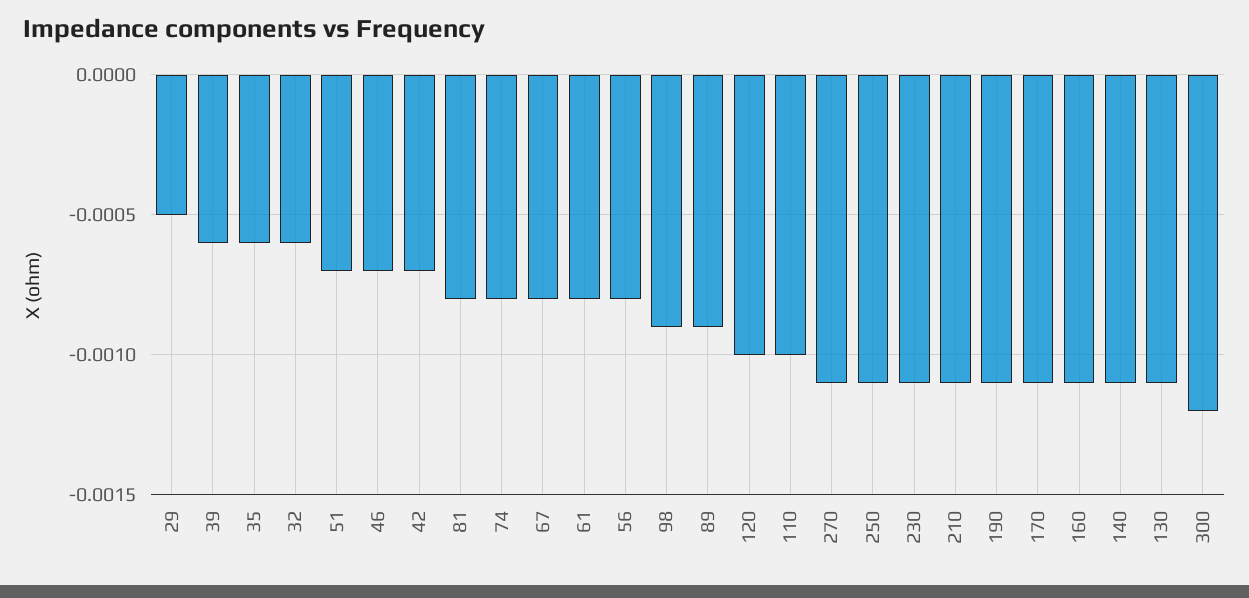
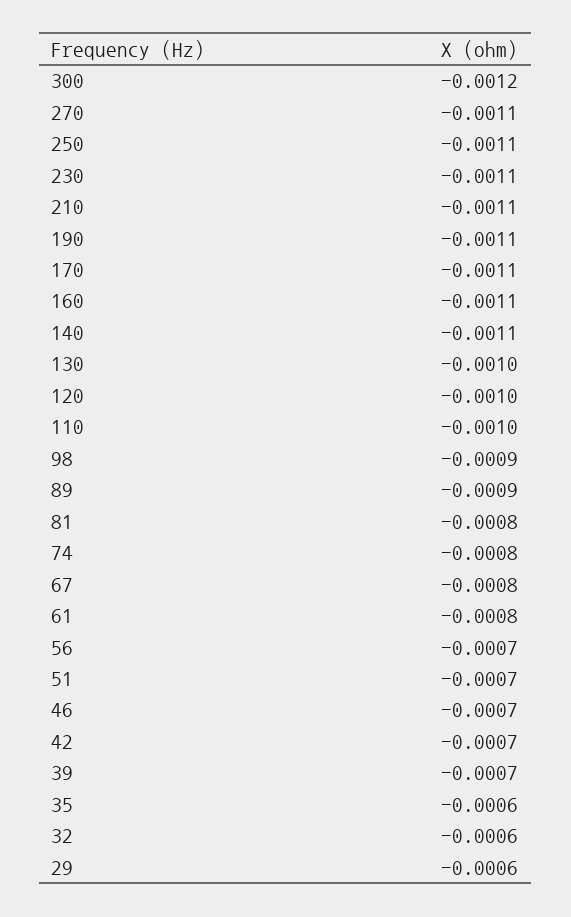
  {
-   "29": -0.0005,
+   "29": -0.0006,
-   "39": -0.0006,
+   "39": -0.0007,
    "35": -0.0006,
    "32": -0.0006,
    "51": -0.0007,
    "46": -0.0007,
    "42": -0.0007,
    "81": -0.0008,
    "74": -0.0008,
    "67": -0.0008,
    "61": -0.0008,
-   "56": -0.0008,
+   "56": -0.0007,
    "98": -0.0009,
    "89": -0.0009,
    "120": -0.001,
    "110": -0.001,
    "270": -0.0011,
    "250": -0.0011,
    "230": -0.0011,
    "210": -0.0011,
    "190": -0.0011,
    "170": -0.0011,
    "160": -0.0011,
    "140": -0.0011,
-   "130": -0.0011,
+   "130": -0.001,
    "300": -0.0012
  }

